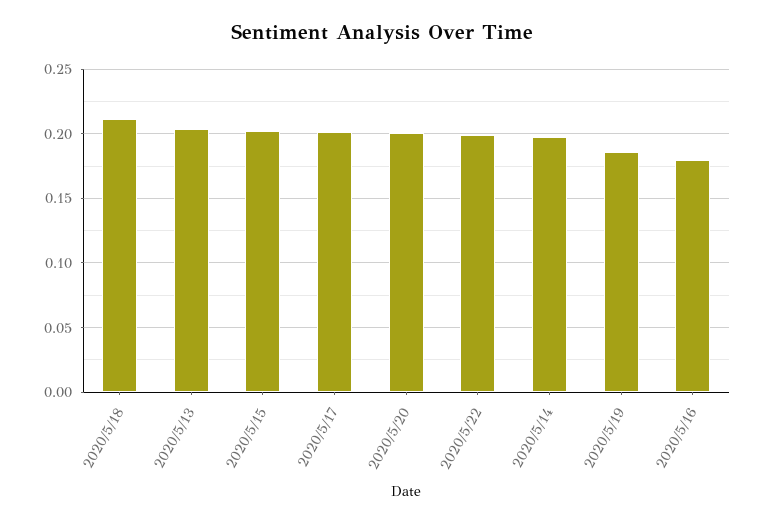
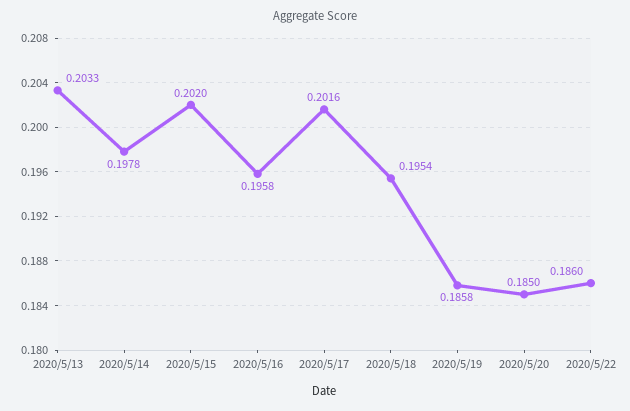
  {
-   "2020/5/18": 0.21,
+   "2020/5/18": 0.1954,
    "2020/5/13": 0.2033,
    "2020/5/15": 0.202,
    "2020/5/17": 0.2016,
-   "2020/5/20": 0.2,
+   "2020/5/20": 0.185,
-   "2020/5/22": 0.2,
+   "2020/5/22": 0.186,
    "2020/5/14": 0.1978,
    "2020/5/19": 0.1858,
-   "2020/5/16": 0.18
+   "2020/5/16": 0.1958
  }

